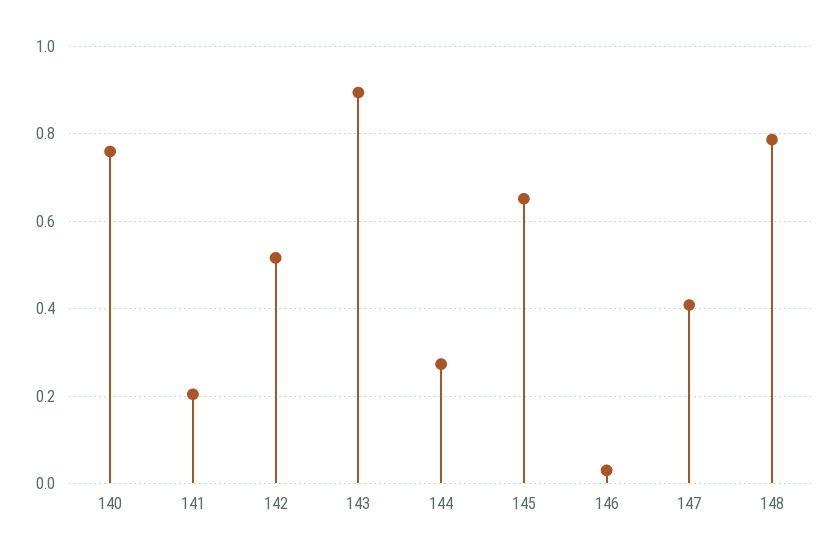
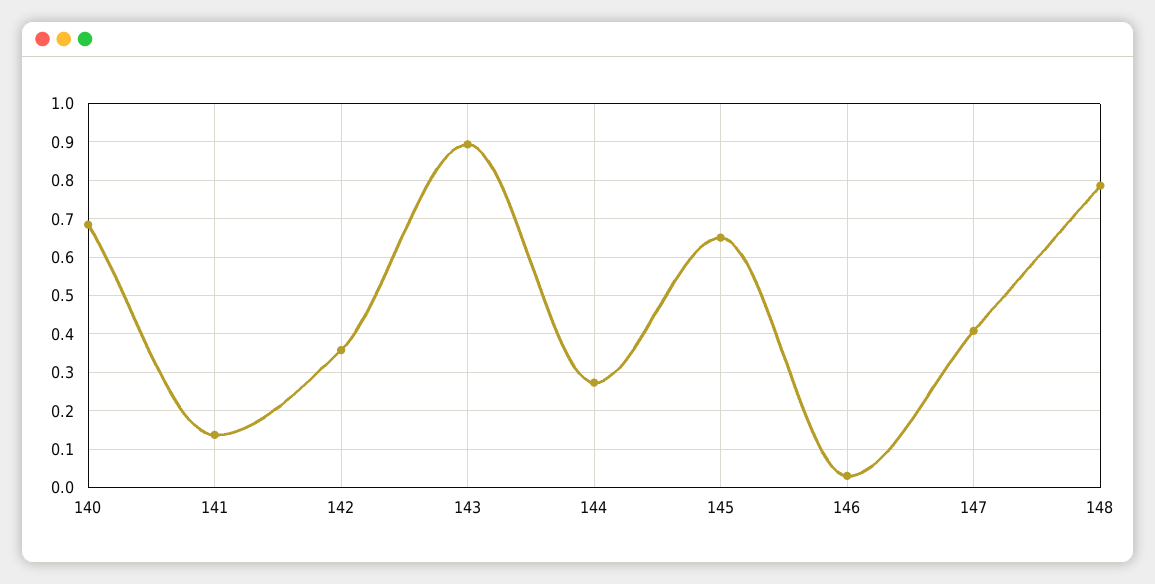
  {
-   "140": 0.76,
+   "140": 0.68,
-   "141": 0.2,
+   "141": 0.14,
-   "142": 0.52,
+   "142": 0.36,
    "143": 0.9,
    "144": 0.28,
    "145": 0.66,
    "146": 0.04,
    "147": 0.4,
    "148": 0.78
  }

